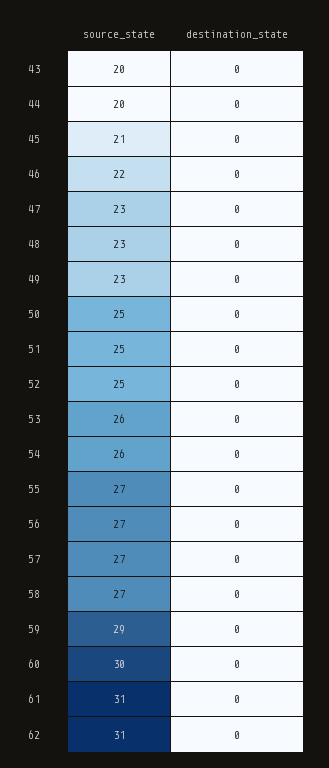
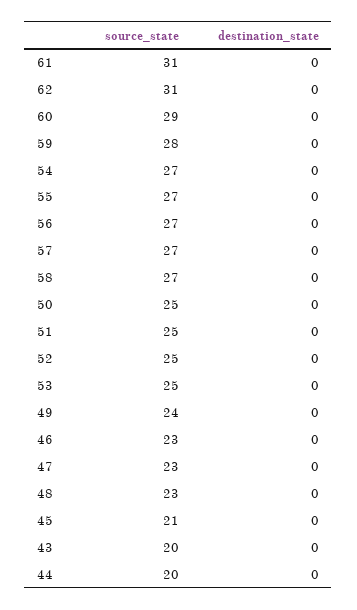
  {
    "source_state": {
      "43": 20,
      "44": 20,
      "45": 21,
-     "46": 22,
+     "46": 23,
      "47": 23,
      "48": 23,
-     "49": 23,
+     "49": 24,
      "50": 25,
      "51": 25,
      "52": 25,
-     "53": 26,
+     "53": 25,
-     "54": 26,
+     "54": 27,
      "55": 27,
      "56": 27,
      "57": 27,
      "58": 27,
-     "59": 29,
+     "59": 28,
-     "60": 30,
+     "60": 29,
      "61": 31,
      "62": 31
    },
    "destination_state": {
      "43": 0,
      "44": 0,
      "45": 0,
      "46": 0,
      "47": 0,
      "48": 0,
      "49": 0,
      "50": 0,
      "51": 0,
      "52": 0,
      "53": 0,
      "54": 0,
      "55": 0,
      "56": 0,
      "57": 0,
      "58": 0,
      "59": 0,
      "60": 0,
      "61": 0,
      "62": 0
    }
  }

